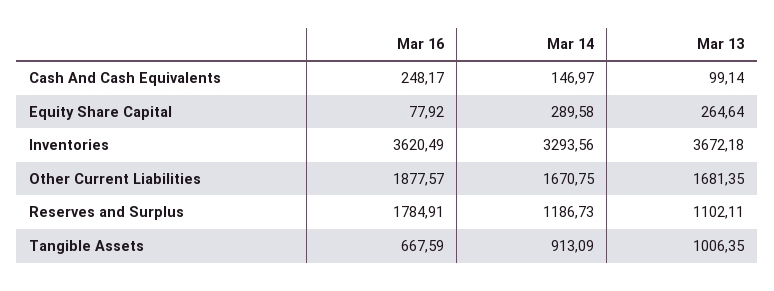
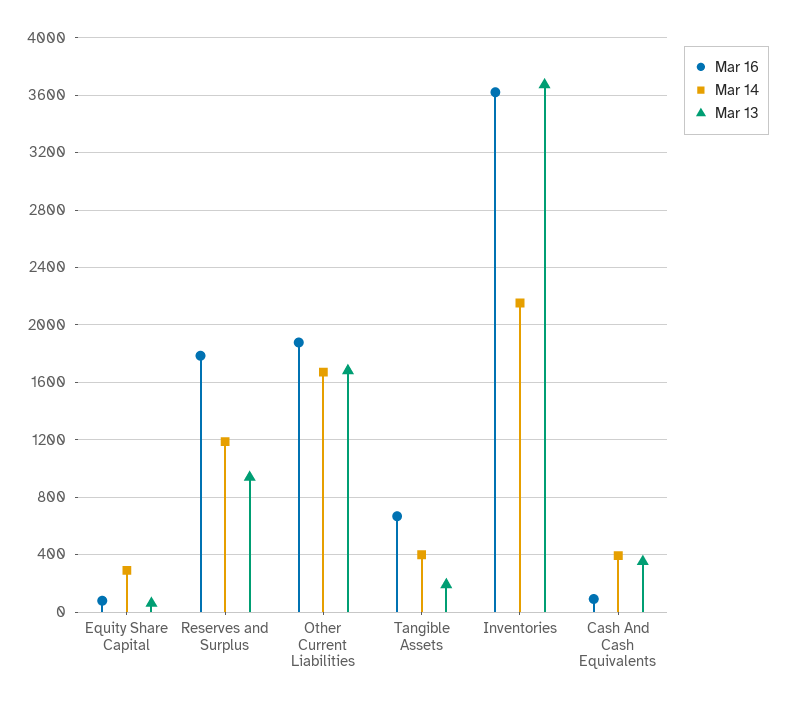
  {
    "Mar 16": {
-     "Cash And Cash Equivalents": 248.17,
+     "Cash And Cash Equivalents": 100,
      "Equity Share Capital": 77.92,
      "Inventories": 3620.49,
      "Other Current Liabilities": 1877.57,
      "Reserves and Surplus": 1784.91,
      "Tangible Assets": 667.59
    },
    "Mar 14": {
-     "Cash And Cash Equivalents": 146.97,
+     "Cash And Cash Equivalents": 400,
      "Equity Share Capital": 289.58,
-     "Inventories": 3293.56,
+     "Inventories": 2150,
      "Other Current Liabilities": 1670.75,
      "Reserves and Surplus": 1186.73,
-     "Tangible Assets": 913.09
+     "Tangible Assets": 400
    },
    "Mar 13": {
-     "Cash And Cash Equivalents": 99.14,
+     "Cash And Cash Equivalents": 350,
-     "Equity Share Capital": 264.64,
+     "Equity Share Capital": 50,
      "Inventories": 3672.18,
      "Other Current Liabilities": 1681.35,
-     "Reserves and Surplus": 1102.11,
+     "Reserves and Surplus": 950,
-     "Tangible Assets": 1006.35
+     "Tangible Assets": 200
    }
  }

